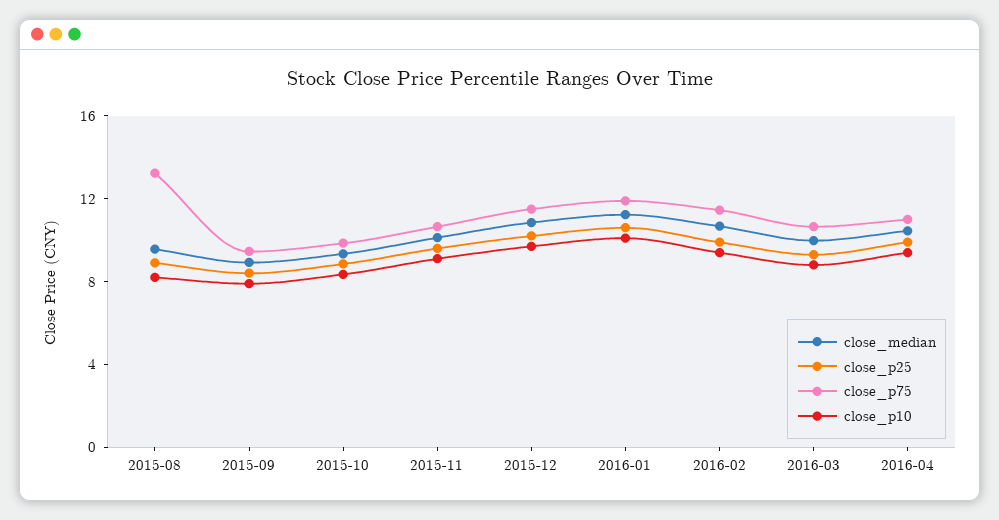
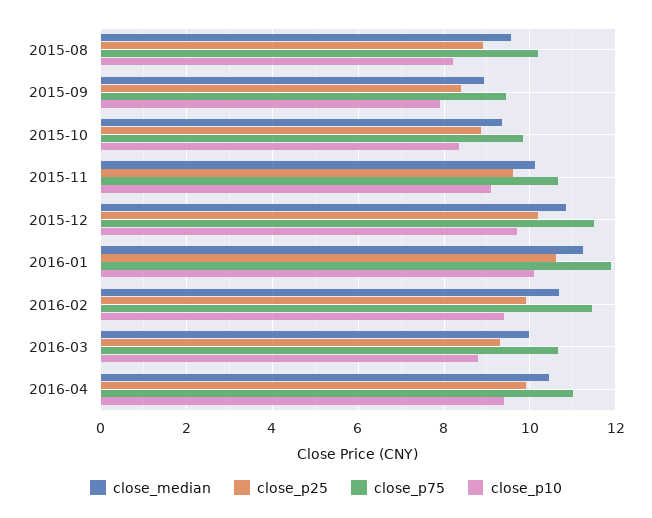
  {
    "close_median": {
      "2015-08": 9.6,
      "2015-09": 9,
      "2015-10": 9.4,
      "2015-11": 10.2,
      "2015-12": 10.8,
      "2016-01": 11.2,
      "2016-02": 10.6,
      "2016-03": 10,
      "2016-04": 10.4
    },
    "close_p25": {
      "2015-08": 9,
      "2015-09": 8.4,
      "2015-10": 8.8,
      "2015-11": 9.6,
      "2015-12": 10.2,
      "2016-01": 10.6,
      "2016-02": 10,
      "2016-03": 9.4,
      "2016-04": 10
    },
    "close_p75": {
-     "2015-08": 13,
+     "2015-08": 10.2,
      "2015-09": 9.4,
      "2015-10": 9.8,
      "2015-11": 10.6,
      "2015-12": 11.6,
      "2016-01": 12,
      "2016-02": 11.4,
      "2016-03": 10.6,
      "2016-04": 11
    },
    "close_p10": {
      "2015-08": 8.2,
      "2015-09": 8,
      "2015-10": 8.4,
      "2015-11": 9.2,
      "2015-12": 9.8,
      "2016-01": 10.2,
      "2016-02": 9.4,
      "2016-03": 8.8,
      "2016-04": 9.4
    }
  }

